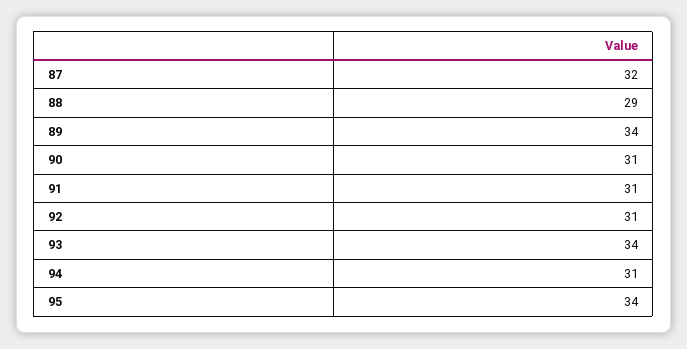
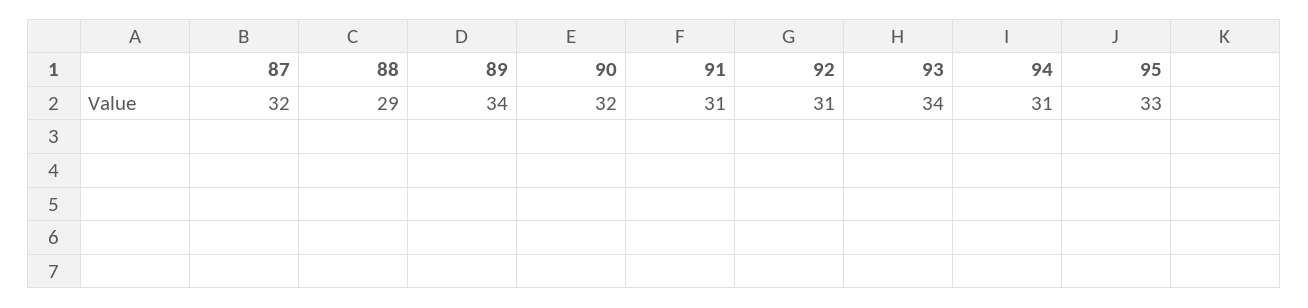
  {
    "87": 32,
    "88": 29,
    "89": 34,
-   "90": 31,
+   "90": 32,
    "91": 31,
    "92": 31,
    "93": 34,
    "94": 31,
-   "95": 34
+   "95": 33
  }

